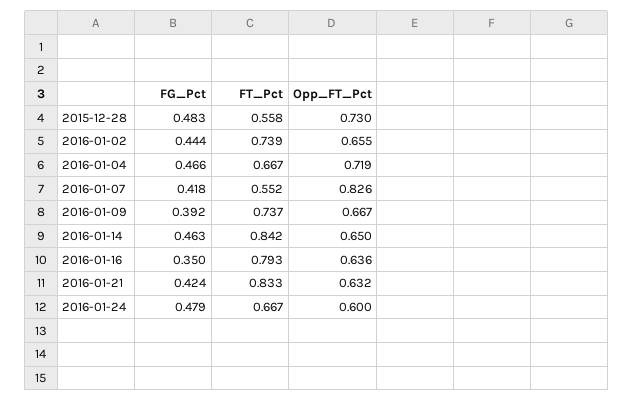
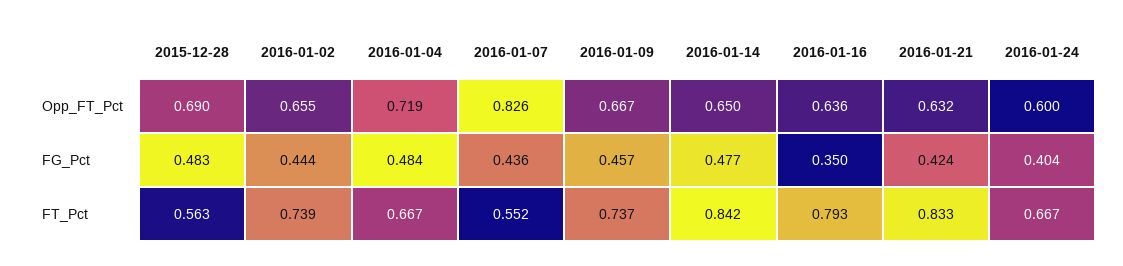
  {
    "FG_Pct": {
      "2015-12-28": 0.483,
      "2016-01-02": 0.444,
-     "2016-01-04": 0.466,
+     "2016-01-04": 0.484,
-     "2016-01-07": 0.418,
+     "2016-01-07": 0.436,
-     "2016-01-09": 0.392,
+     "2016-01-09": 0.457,
-     "2016-01-14": 0.463,
+     "2016-01-14": 0.477,
      "2016-01-16": 0.35,
      "2016-01-21": 0.424,
-     "2016-01-24": 0.479
+     "2016-01-24": 0.404
    },
    "FT_Pct": {
-     "2015-12-28": 0.558,
+     "2015-12-28": 0.563,
      "2016-01-02": 0.739,
      "2016-01-04": 0.667,
      "2016-01-07": 0.552,
      "2016-01-09": 0.737,
      "2016-01-14": 0.842,
      "2016-01-16": 0.793,
      "2016-01-21": 0.833,
      "2016-01-24": 0.667
    },
    "Opp_FT_Pct": {
-     "2015-12-28": 0.73,
+     "2015-12-28": 0.69,
      "2016-01-02": 0.655,
      "2016-01-04": 0.719,
      "2016-01-07": 0.826,
      "2016-01-09": 0.667,
      "2016-01-14": 0.65,
      "2016-01-16": 0.636,
      "2016-01-21": 0.632,
      "2016-01-24": 0.6
    }
  }

